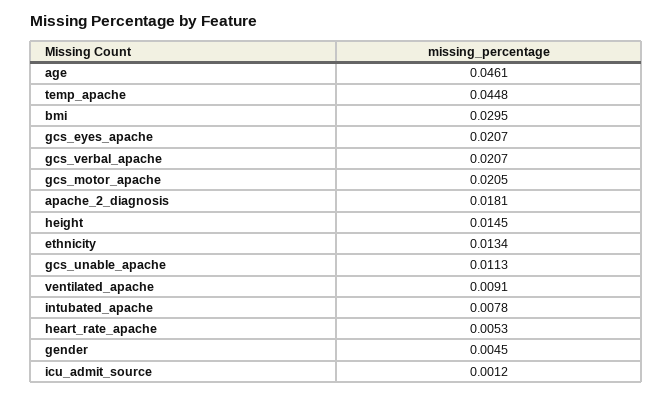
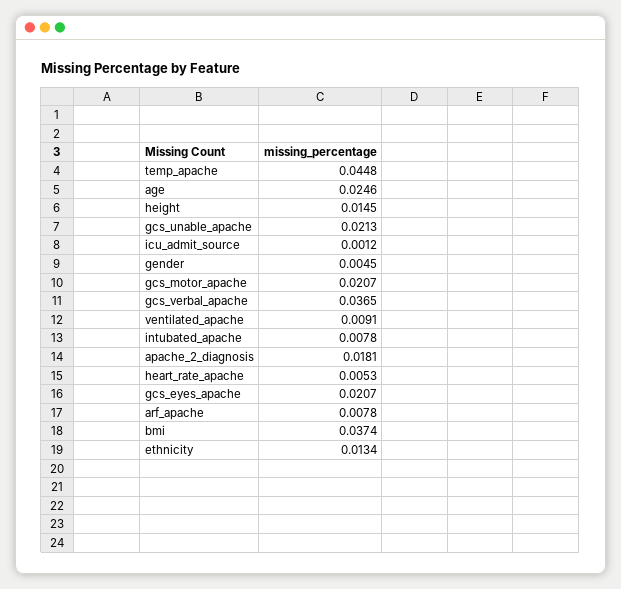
  {
-   "age": 0.0461,
+   "age": 0.0246,
    "temp_apache": 0.0448,
-   "bmi": 0.0295,
+   "bmi": 0.0374,
    "gcs_eyes_apache": 0.0207,
-   "gcs_verbal_apache": 0.0207,
+   "gcs_verbal_apache": 0.0365,
-   "gcs_motor_apache": 0.0205,
+   "gcs_motor_apache": 0.0207,
    "apache_2_diagnosis": 0.0181,
    "height": 0.0145,
    "ethnicity": 0.0134,
-   "gcs_unable_apache": 0.0113,
+   "gcs_unable_apache": 0.0213,
    "ventilated_apache": 0.0091,
    "intubated_apache": 0.0078,
    "heart_rate_apache": 0.0053,
    "gender": 0.0045,
-   "icu_admit_source": 0.0012
+   "icu_admit_source": 0.0012,
+   "arf_apache": 0.0078
  }

